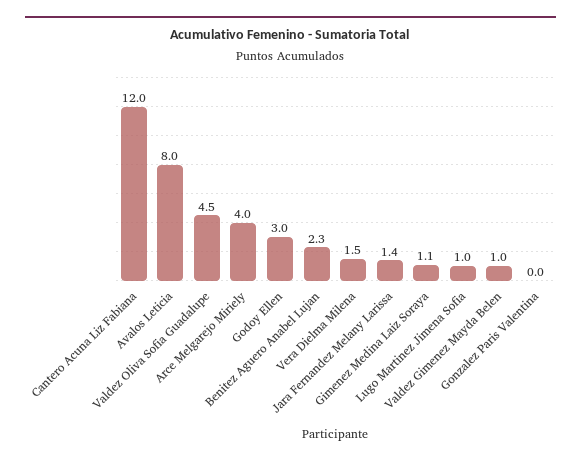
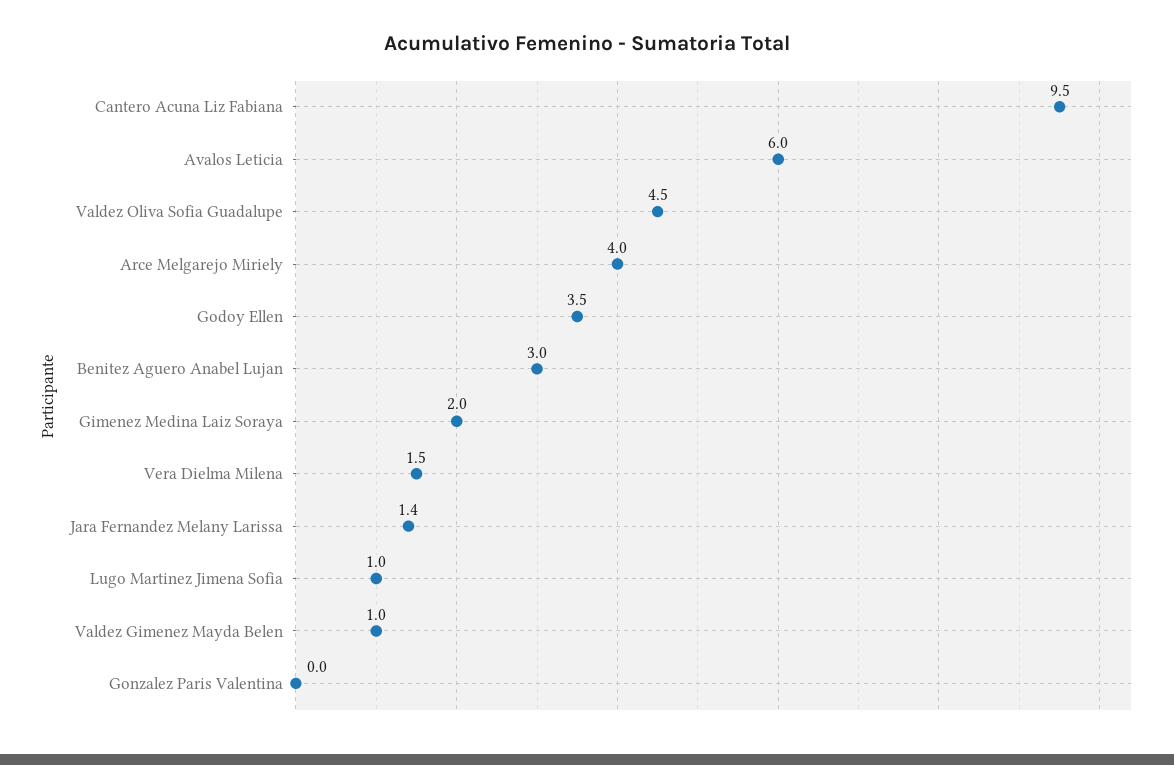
  {
-   "Cantero Acuna Liz Fabiana": 12,
+   "Cantero Acuna Liz Fabiana": 9.5,
-   "Avalos Leticia": 8,
+   "Avalos Leticia": 6,
    "Valdez Oliva Sofia Guadalupe": 4.5,
    "Arce Melgarejo Miriely": 4,
-   "Godoy Ellen": 3,
+   "Godoy Ellen": 3.5,
-   "Benitez Aguero Anabel Lujan": 2.3,
+   "Benitez Aguero Anabel Lujan": 3,
    "Vera Dielma Milena": 1.5,
    "Jara Fernandez Melany Larissa": 1.4,
-   "Gimenez Medina Laiz Soraya": 1.1,
+   "Gimenez Medina Laiz Soraya": 2,
    "Lugo Martinez Jimena Sofia": 1,
    "Valdez Gimenez Mayda Belen": 1,
    "Gonzalez Paris Valentina": 0
  }

